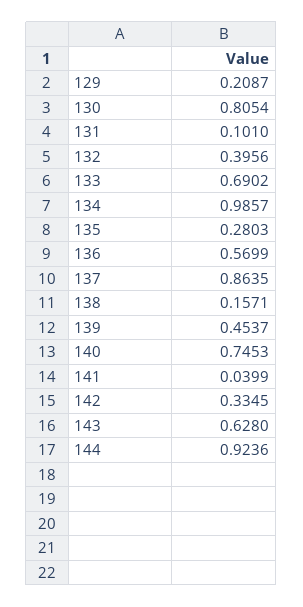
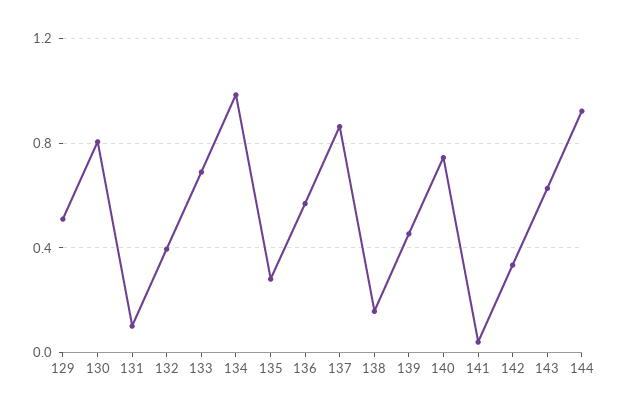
  {
-   "129": 0.2087,
+   "129": 0.5,
    "130": 0.8054,
    "131": 0.101,
    "132": 0.3956,
    "133": 0.6902,
    "134": 0.9857,
    "135": 0.2803,
    "136": 0.5699,
    "137": 0.8635,
    "138": 0.1571,
    "139": 0.4537,
    "140": 0.7453,
    "141": 0.0399,
    "142": 0.3345,
    "143": 0.628,
    "144": 0.9236
  }

